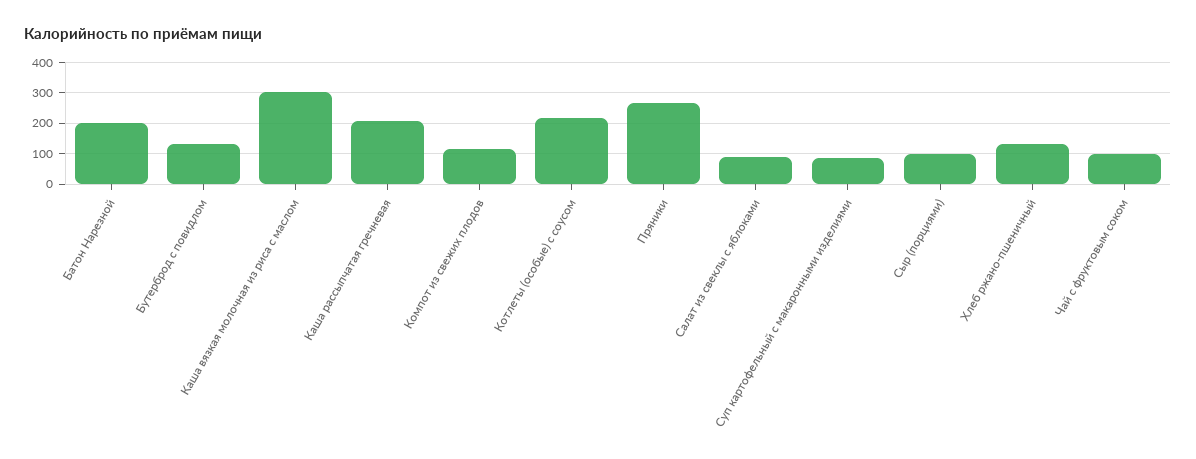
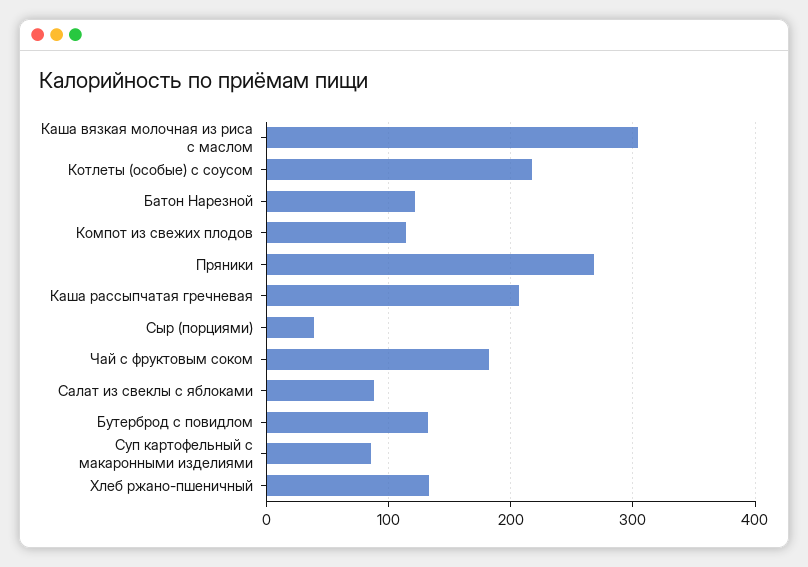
  {
-   "Батон Нарезной": 200,
+   "Батон Нарезной": 120,
    "Бутерброд с повидлом": 130,
    "Каша вязкая молочная из риса с маслом": 300,
    "Каша рассыпчатая гречневая": 210,
    "Компот из свежих плодов": 110,
    "Котлеты (особые) с соусом": 220,
    "Пряники": 270,
    "Салат из свеклы с яблоками": 90,
    "Суп картофельный с макаронными изделиями": 90,
-   "Сыр (порциями)": 100,
+   "Сыр (порциями)": 40,
    "Хлеб ржано-пшеничный": 130,
-   "Чай с фруктовым соком": 100
+   "Чай с фруктовым соком": 180
  }

